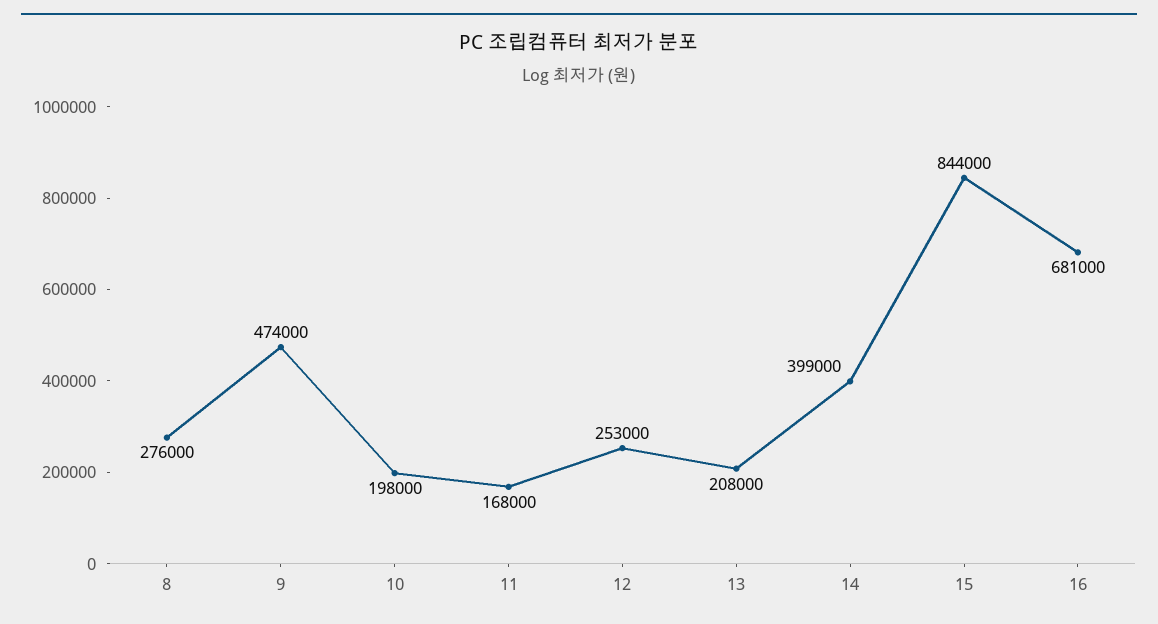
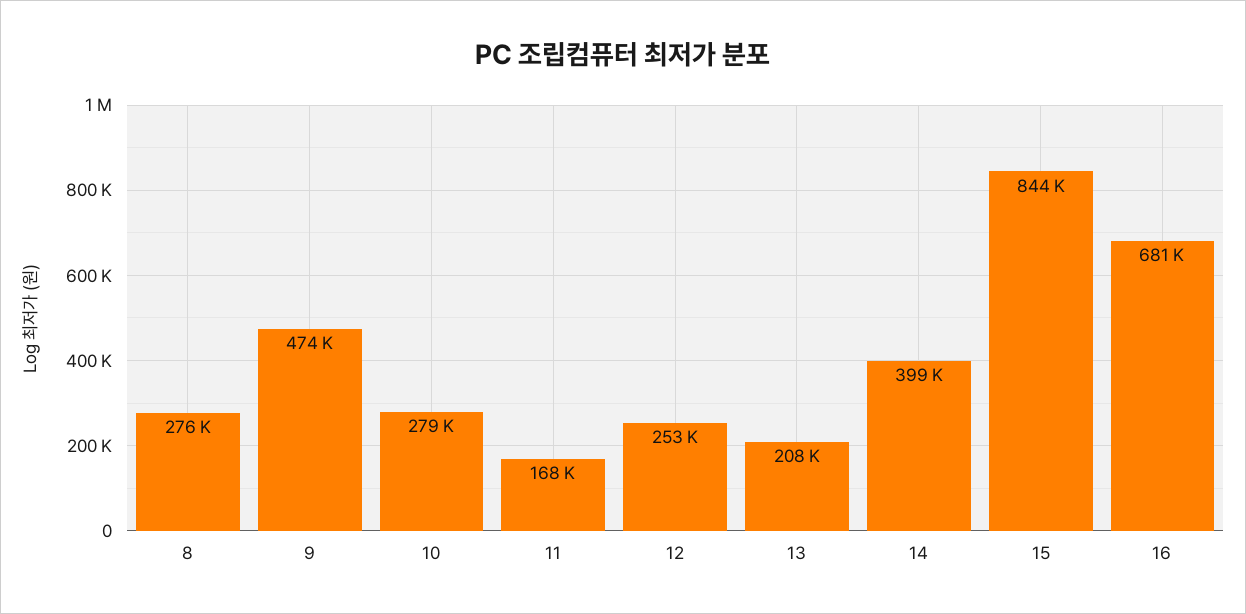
  {
    "8": 276000,
    "9": 474000,
-   "10": 198000,
+   "10": 279000,
    "11": 168000,
    "12": 253000,
    "13": 208000,
    "14": 399000,
    "15": 844000,
    "16": 681000
  }

